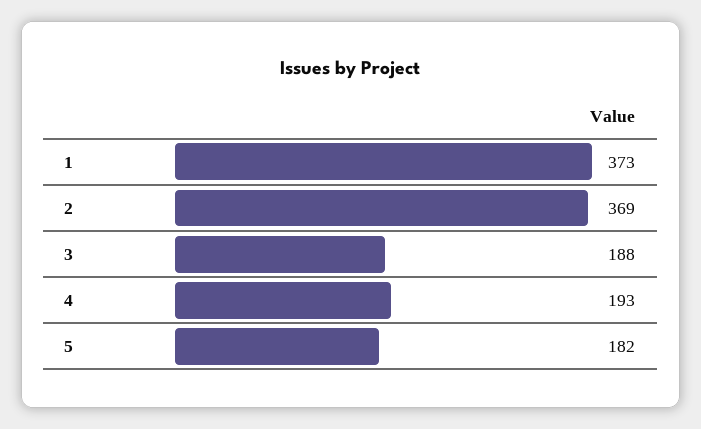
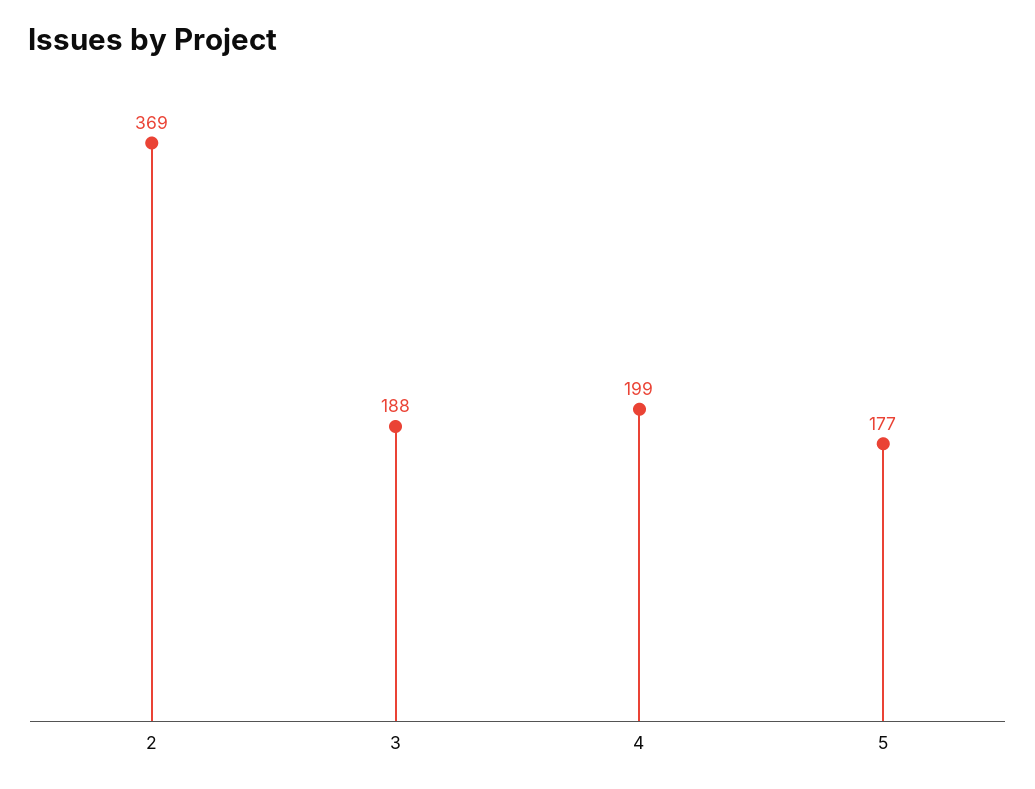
  {
-   "1": 373,
    "2": 369,
    "3": 188,
-   "4": 193,
+   "4": 199,
-   "5": 182
+   "5": 177
  }

